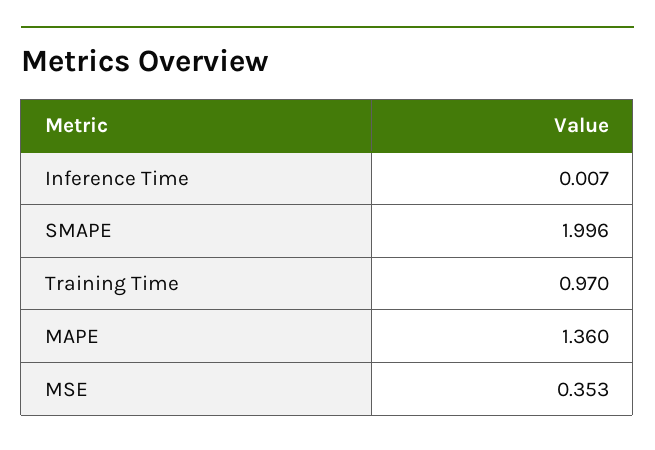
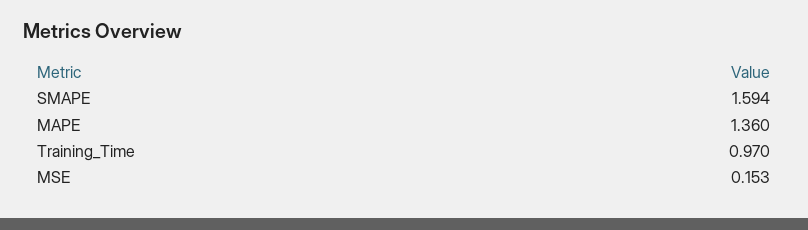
  {
-   "Inference Time": 0.007,
-   "SMAPE": 1.996,
+   "SMAPE": 1.594,
    "Training Time": 0.97,
    "MAPE": 1.36,
-   "MSE": 0.353
+   "MSE": 0.153
  }

